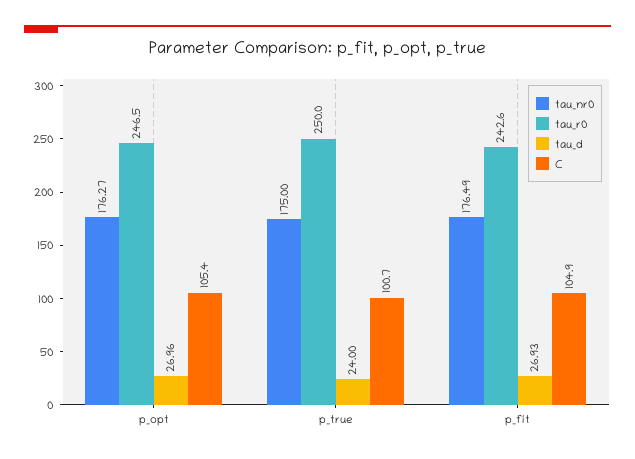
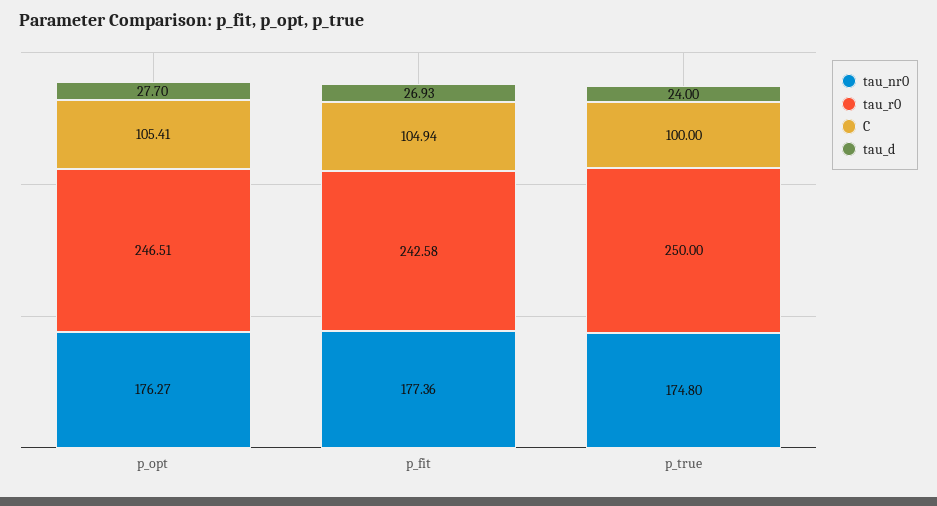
  {
    "tau_nr0": {
      "p_opt": 176.27,
-     "p_true": 175,
+     "p_true": 174.8,
-     "p_fit": 176.49
+     "p_fit": 177.36
    },
    "tau_r0": {
      "p_opt": 246.51,
      "p_true": 250,
      "p_fit": 242.58
    },
    "tau_d": {
-     "p_opt": 26.96,
+     "p_opt": 27.7,
      "p_true": 24,
      "p_fit": 26.93
    },
    "C": {
      "p_opt": 105.41,
-     "p_true": 100.7,
+     "p_true": 100,
      "p_fit": 104.94
    }
  }

